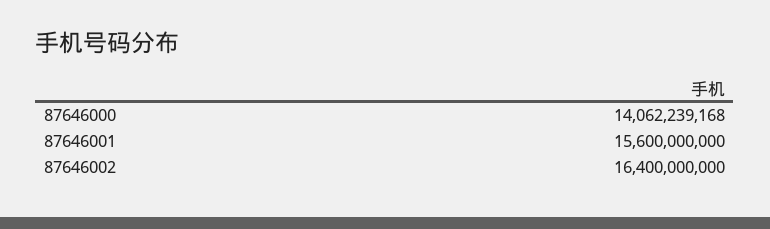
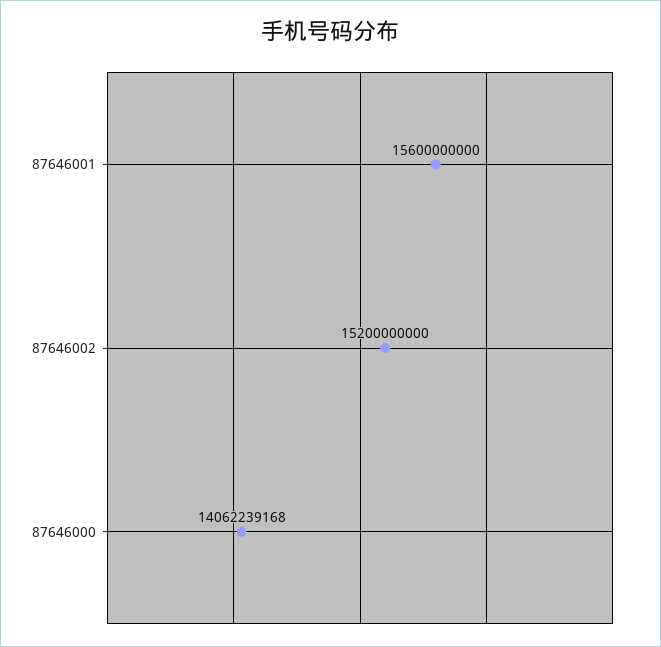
  {
    "87646000": 14062239168,
    "87646001": 15600000000,
-   "87646002": 16400000000
+   "87646002": 15200000000
  }

